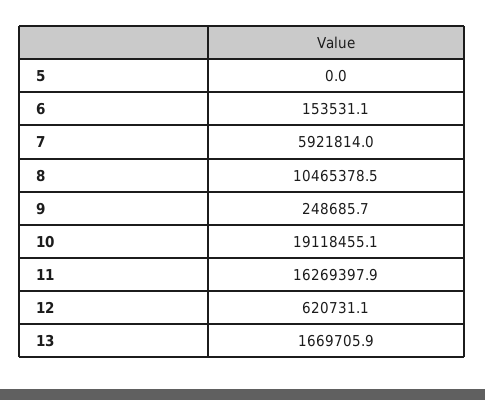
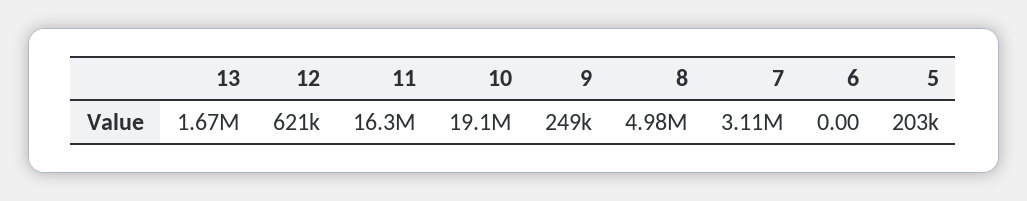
  {
-   "5": 0,
+   "5": 203000,
-   "6": 153531.1,
+   "6": 0,
-   "7": 5921814,
+   "7": 3110000,
-   "8": 10465378.5,
+   "8": 4980000,
    "9": 248685.7,
    "10": 19118455.1,
    "11": 16269397.9,
    "12": 620731.1,
    "13": 1669705.9
  }

